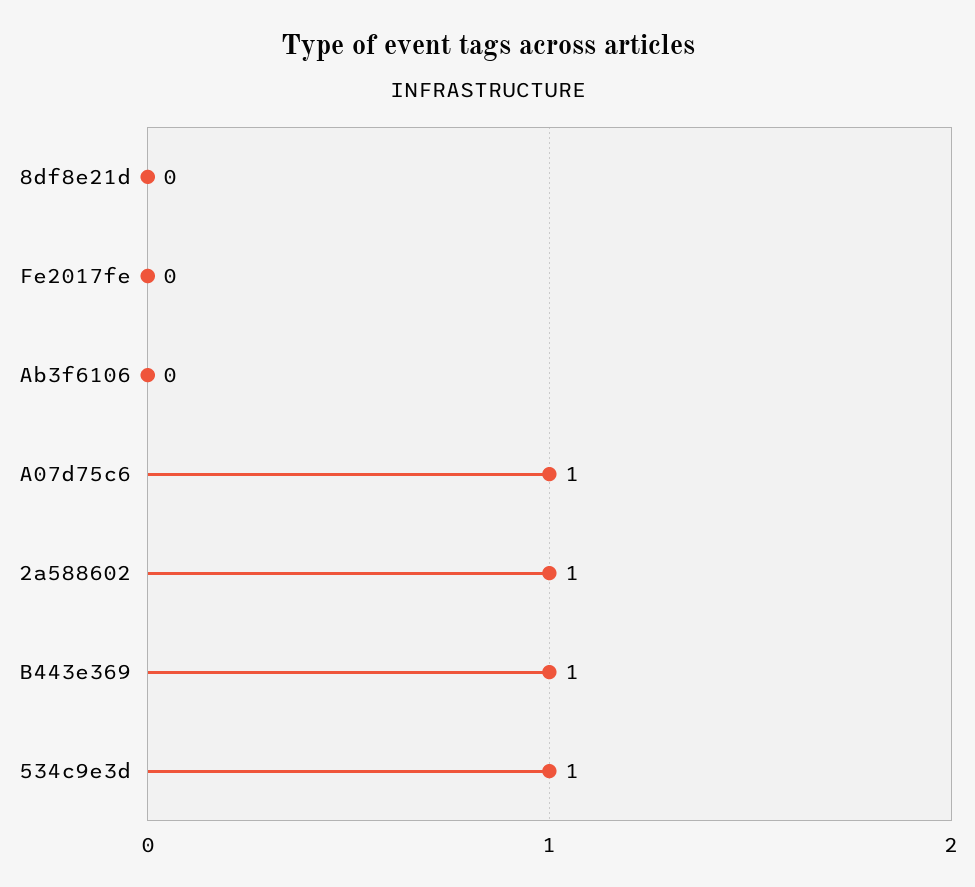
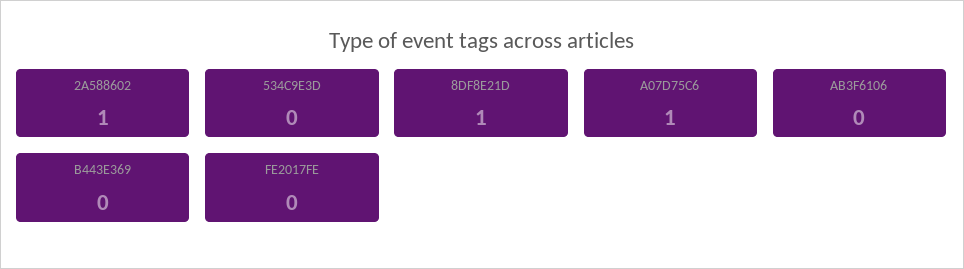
  {
-   "8df8e21d": 0,
+   "8df8e21d": 1,
    "Fe2017fe": 0,
    "Ab3f6106": 0,
    "A07d75c6": 1,
    "2a588602": 1,
-   "B443e369": 1,
+   "B443e369": 0,
-   "534c9e3d": 1
+   "534c9e3d": 0
  }

